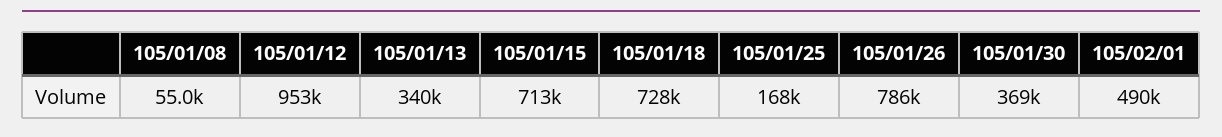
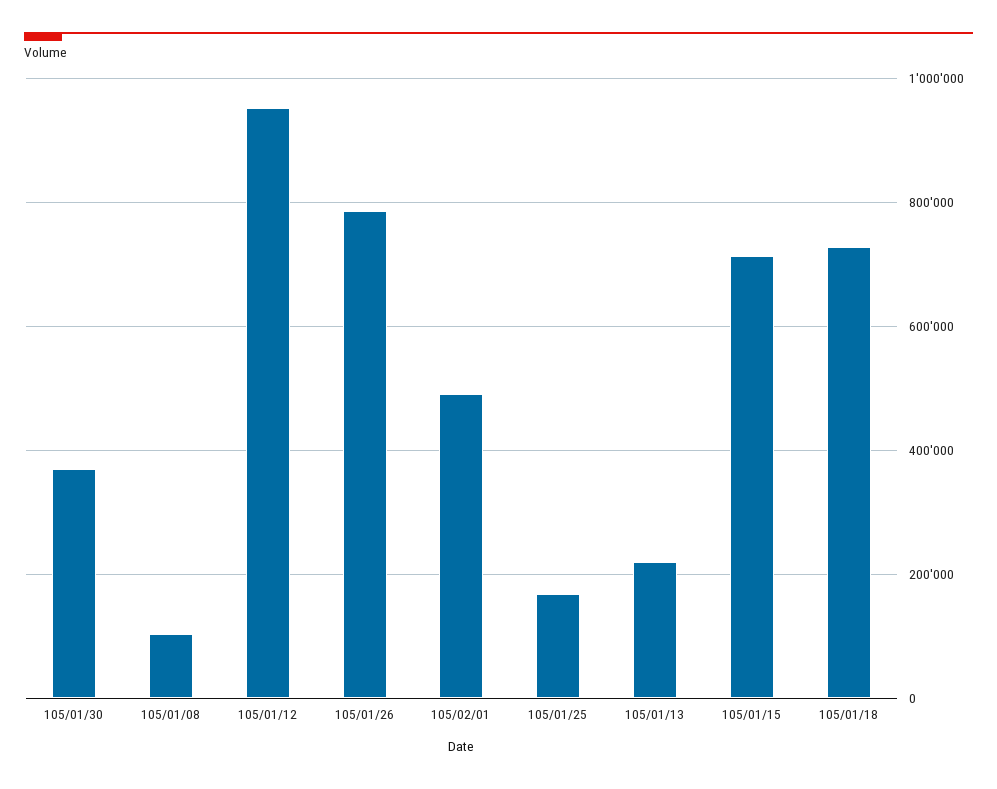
  {
-   "105/01/08": 55000,
+   "105/01/08": 100000,
    "105/01/12": 953000,
-   "105/01/13": 340000,
+   "105/01/13": 220000,
    "105/01/15": 713000,
    "105/01/18": 728000,
    "105/01/25": 168000,
    "105/01/26": 786000,
    "105/01/30": 369000,
    "105/02/01": 490000
  }

